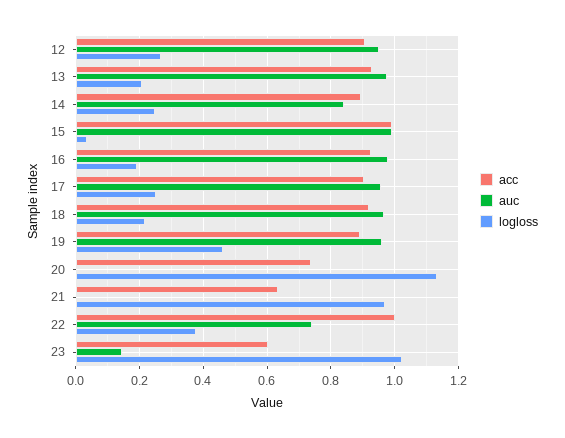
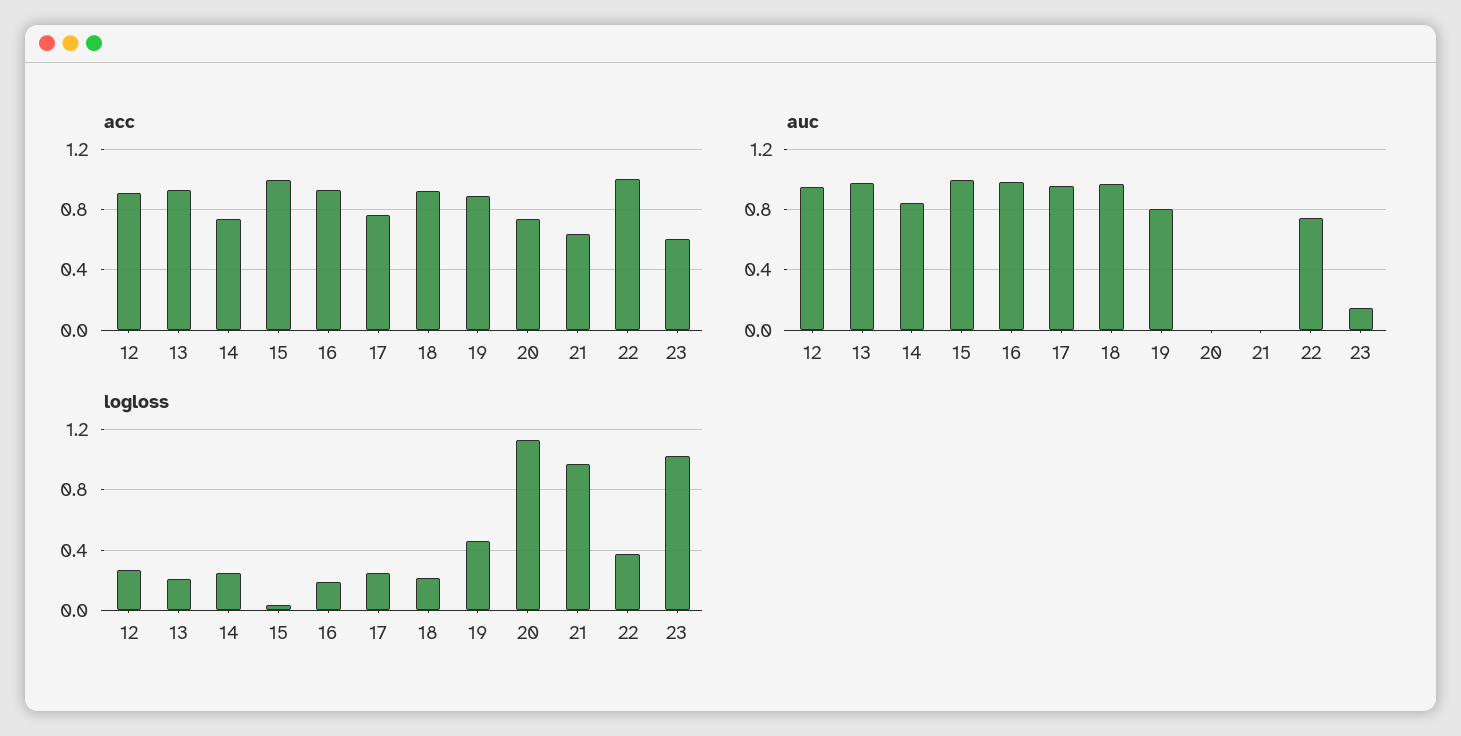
  {
    "acc": {
      "12": 0.9,
      "13": 0.92,
-     "14": 0.9,
+     "14": 0.75,
      "15": 1,
      "16": 0.92,
-     "17": 0.9,
+     "17": 0.75,
      "18": 0.92,
      "19": 0.9,
      "20": 0.74,
      "21": 0.64,
      "22": 1,
      "23": 0.6
    },
    "auc": {
      "12": 0.96,
      "13": 0.98,
      "14": 0.84,
      "15": 1,
      "16": 0.98,
      "17": 0.96,
      "18": 0.96,
-     "19": 0.96,
+     "19": 0.8,
      "20": 0,
      "21": 0,
      "22": 0.74,
      "23": 0.14
    },
    "logloss": {
      "12": 0.26,
      "13": 0.2,
      "14": 0.24,
      "15": 0.04,
      "16": 0.2,
      "17": 0.26,
      "18": 0.22,
      "19": 0.46,
      "20": 1.14,
      "21": 0.96,
      "22": 0.38,
      "23": 1.02
    }
  }

